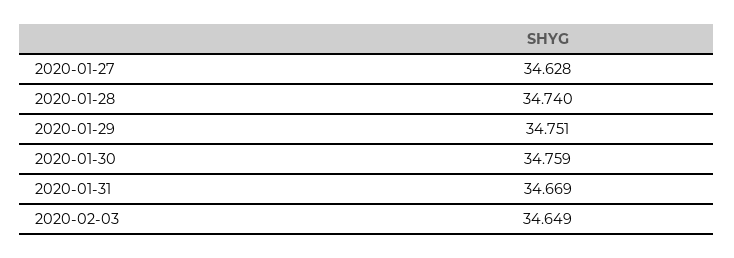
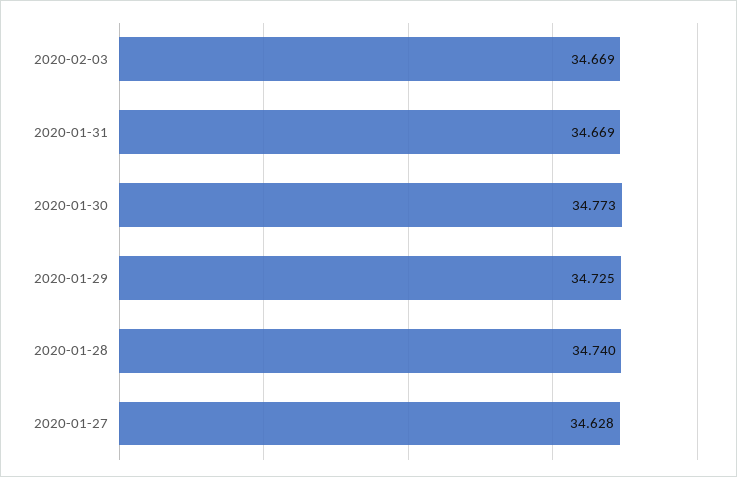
  {
    "2020-01-27": 34.628,
    "2020-01-28": 34.74,
-   "2020-01-29": 34.751,
+   "2020-01-29": 34.725,
-   "2020-01-30": 34.759,
+   "2020-01-30": 34.773,
    "2020-01-31": 34.669,
-   "2020-02-03": 34.649
+   "2020-02-03": 34.669
  }

